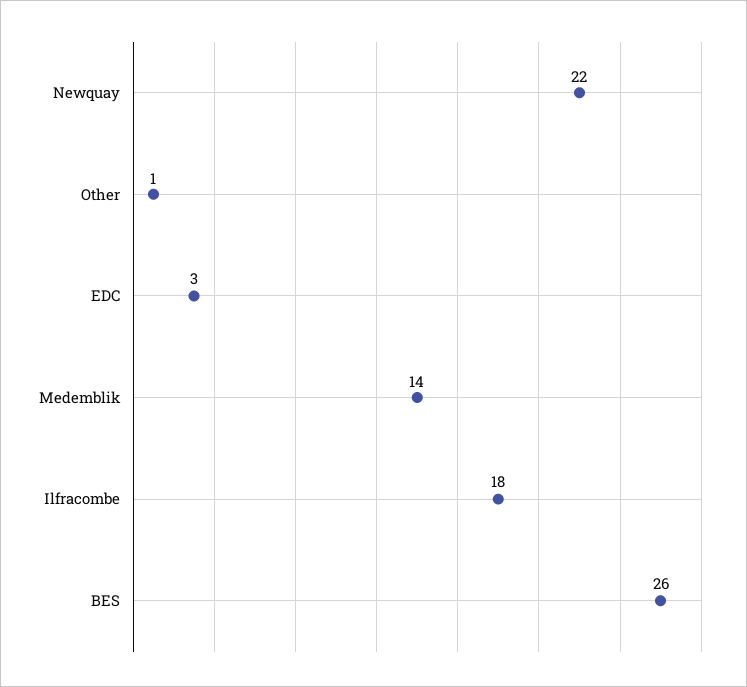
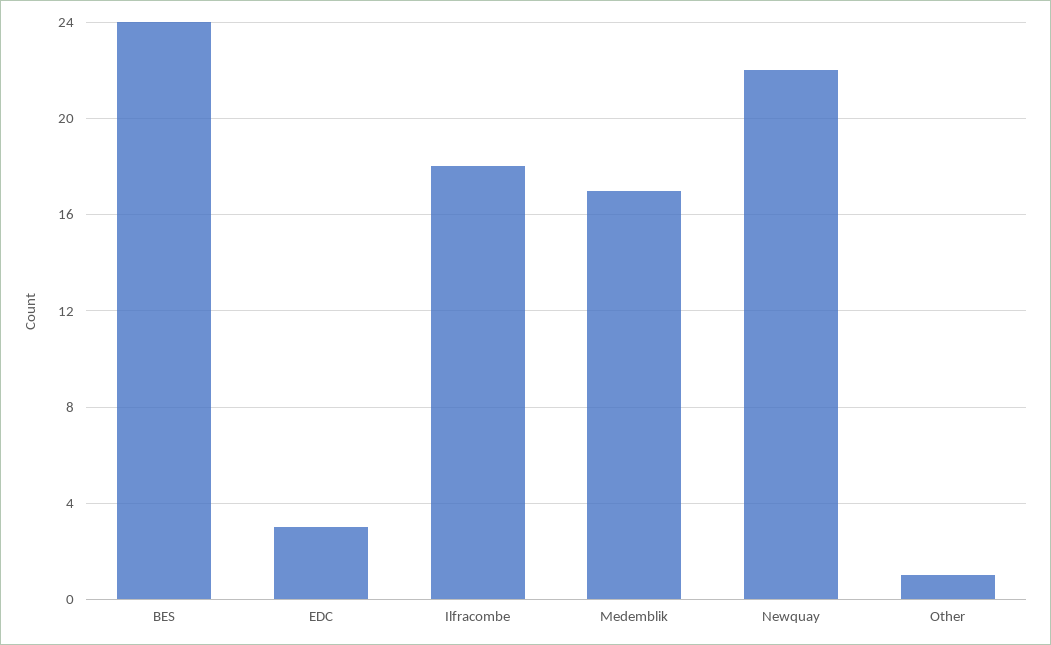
  {
    "Newquay": 22,
    "Other": 1,
    "EDC": 3,
-   "Medemblik": 14,
+   "Medemblik": 17,
    "Ilfracombe": 18,
-   "BES": 26
+   "BES": 24
  }

